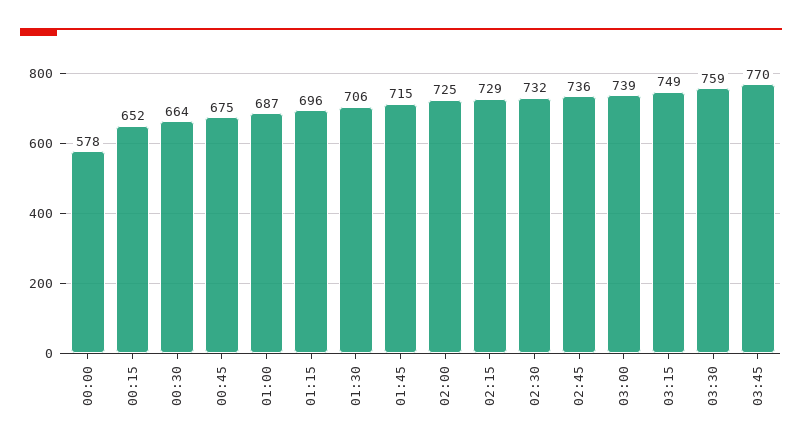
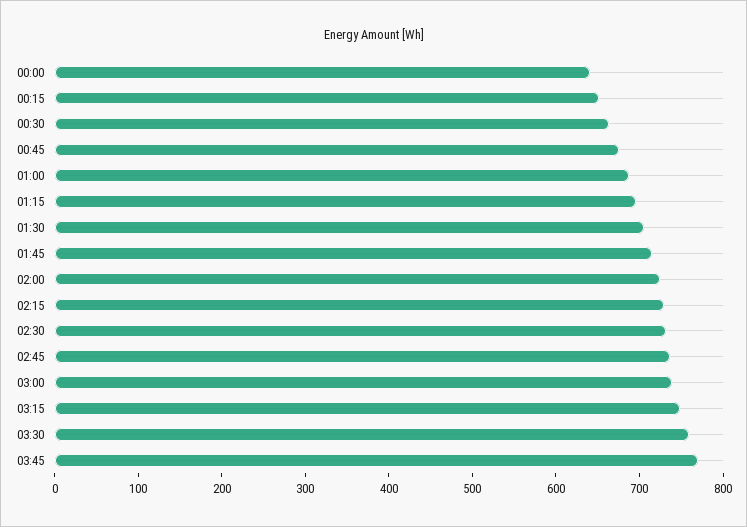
  {
-   "00:00": 578,
+   "00:00": 640,
    "00:15": 652,
    "00:30": 664,
    "00:45": 675,
    "01:00": 687,
    "01:15": 696,
    "01:30": 706,
    "01:45": 715,
    "02:00": 725,
    "02:15": 729,
    "02:30": 732,
    "02:45": 736,
    "03:00": 739,
    "03:15": 749,
    "03:30": 759,
    "03:45": 770
  }

